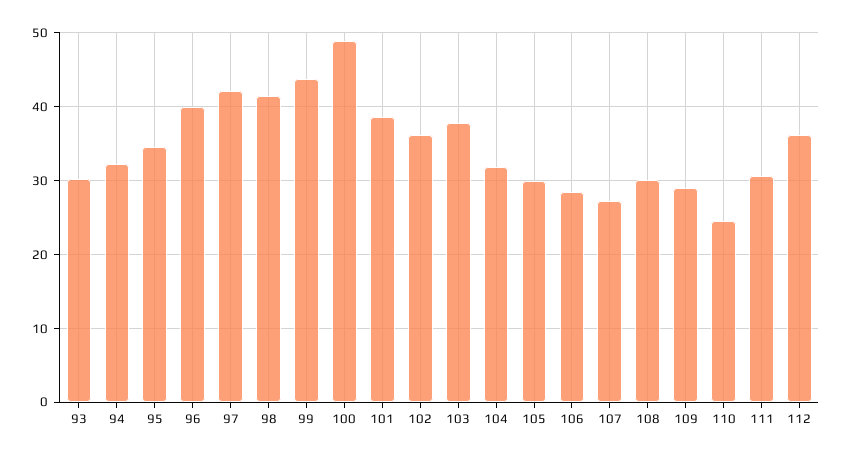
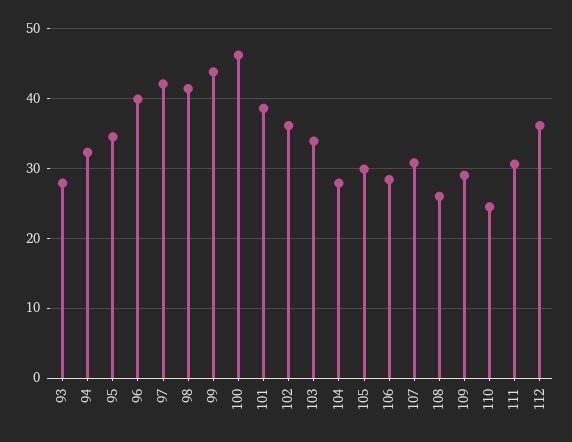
  {
-   "93": 30,
+   "93": 28,
    "94": 32,
    "95": 35,
    "96": 40,
    "97": 42,
    "98": 41,
    "99": 44,
-   "100": 49,
+   "100": 46,
    "101": 39,
    "102": 36,
-   "103": 38,
+   "103": 34,
-   "104": 32,
+   "104": 28,
    "105": 30,
    "106": 28,
-   "107": 27,
+   "107": 31,
-   "108": 30,
+   "108": 26,
    "109": 29,
    "110": 25,
    "111": 31,
    "112": 36
  }

